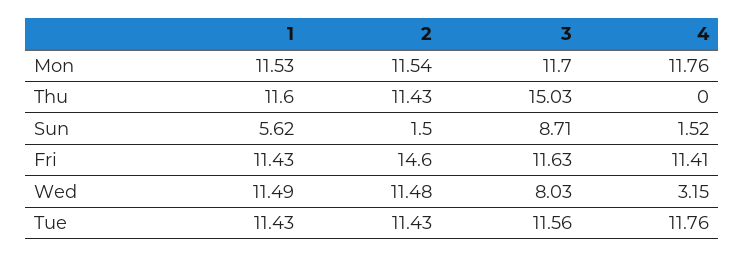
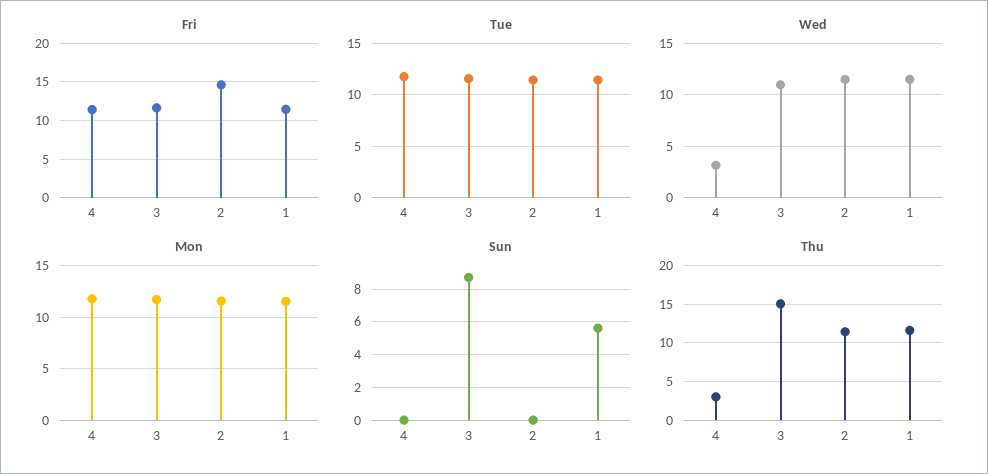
  {
    "Mon": {
      "1": 11.53,
      "2": 11.54,
      "3": 11.7,
      "4": 11.76
    },
    "Thu": {
      "1": 11.6,
      "2": 11.43,
      "3": 15.03,
-     "4": 0
+     "4": 3
    },
    "Sun": {
      "1": 5.62,
-     "2": 1.5,
+     "2": 0,
      "3": 8.71,
-     "4": 1.52
+     "4": 0
    },
    "Fri": {
      "1": 11.43,
      "2": 14.6,
      "3": 11.63,
      "4": 11.41
    },
    "Wed": {
      "1": 11.49,
      "2": 11.48,
-     "3": 8.03,
+     "3": 11,
      "4": 3.15
    },
    "Tue": {
      "1": 11.43,
      "2": 11.43,
      "3": 11.56,
      "4": 11.76
    }
  }

